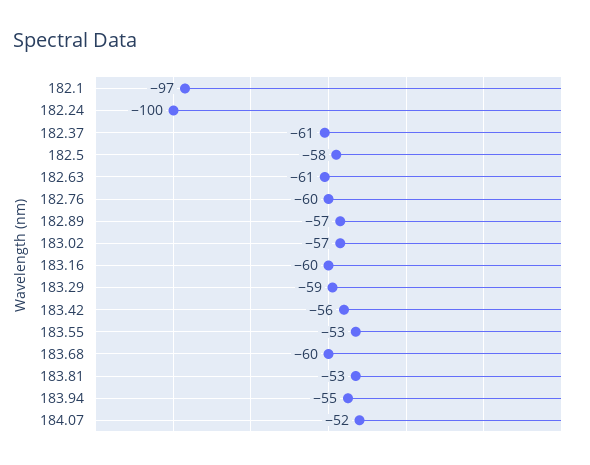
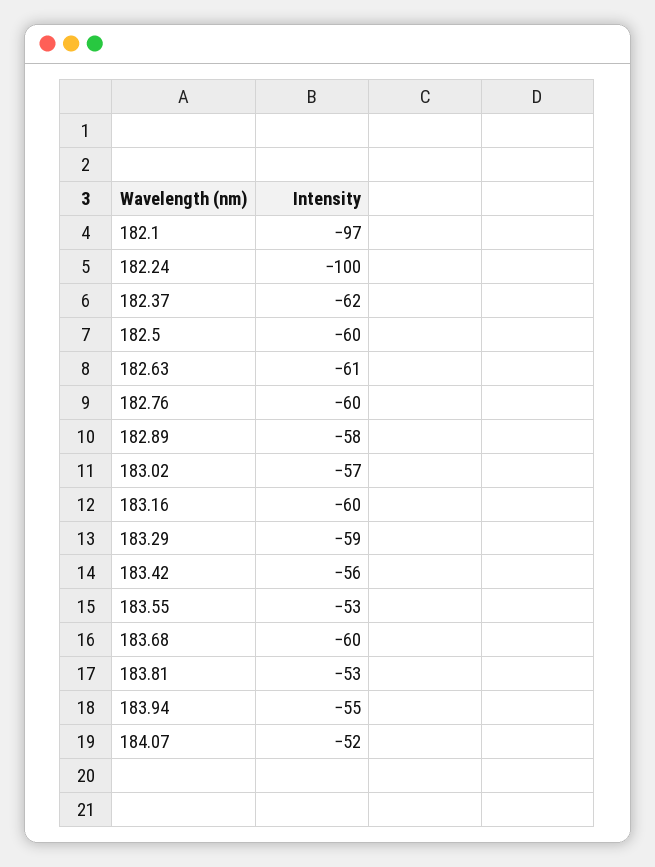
  {
    "182.1": -97,
    "182.24": -100,
-   "182.37": -61,
+   "182.37": -62,
-   "182.5": -58,
+   "182.5": -60,
    "182.63": -61,
    "182.76": -60,
-   "182.89": -57,
+   "182.89": -58,
    "183.02": -57,
    "183.16": -60,
    "183.29": -59,
    "183.42": -56,
    "183.55": -53,
    "183.68": -60,
    "183.81": -53,
    "183.94": -55,
    "184.07": -52
  }

